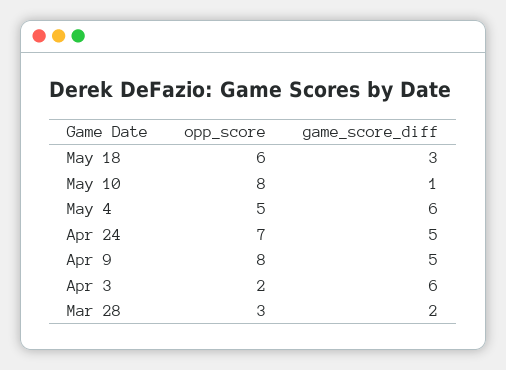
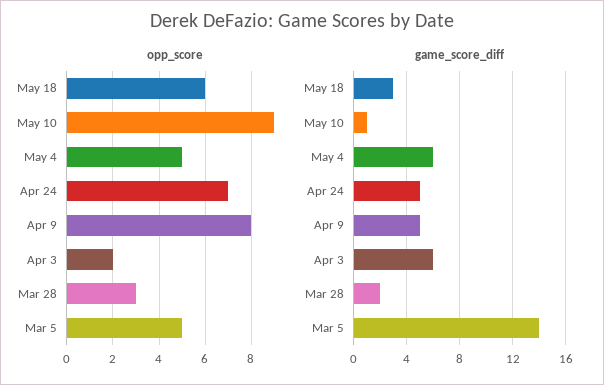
  {
    "opp_score": {
      "May 18": 6,
-     "May 10": 8,
+     "May 10": 9,
      "May 4": 5,
      "Apr 24": 7,
      "Apr 9": 8,
      "Apr 3": 2,
-     "Mar 28": 3
+     "Mar 28": 3,
+     "Mar 5": 5
    },
    "game_score_diff": {
      "May 18": 3,
      "May 10": 1,
      "May 4": 6,
      "Apr 24": 5,
      "Apr 9": 5,
      "Apr 3": 6,
-     "Mar 28": 2
+     "Mar 28": 2,
+     "Mar 5": 14
    }
  }

